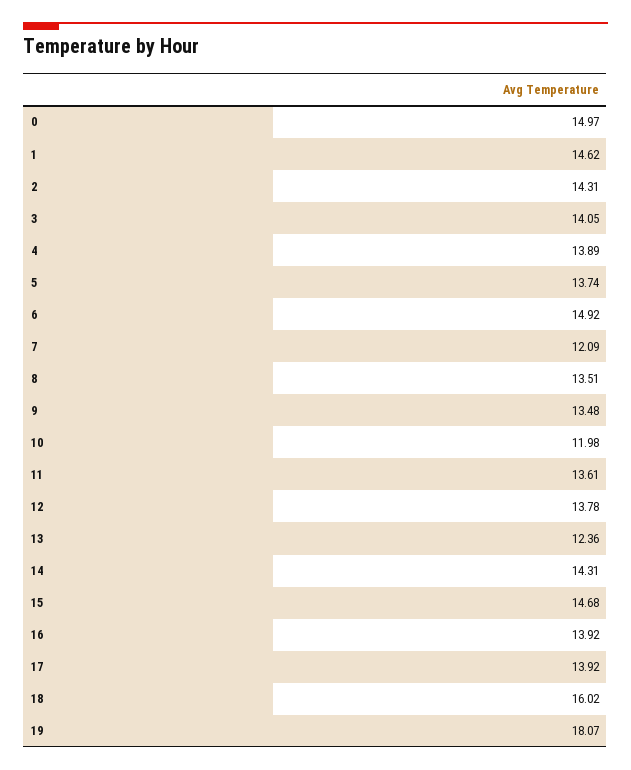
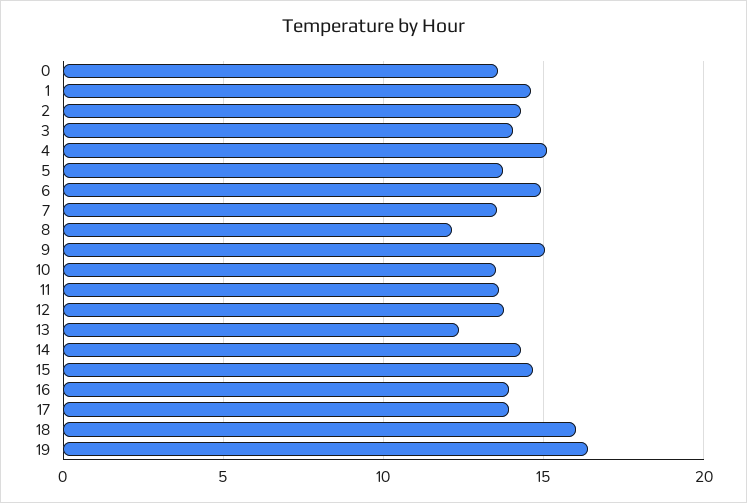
  {
-   "0": 14.97,
+   "0": 13.5,
    "1": 14.62,
    "2": 14.31,
    "3": 14.05,
-   "4": 13.89,
+   "4": 15,
    "5": 13.74,
    "6": 14.92,
-   "7": 12.09,
+   "7": 13.5,
-   "8": 13.51,
+   "8": 12,
-   "9": 13.48,
+   "9": 15,
-   "10": 11.98,
+   "10": 13.5,
    "11": 13.61,
    "12": 13.78,
    "13": 12.36,
    "14": 14.31,
    "15": 14.68,
    "16": 13.92,
    "17": 13.92,
    "18": 16.02,
-   "19": 18.07
+   "19": 16.5
  }

